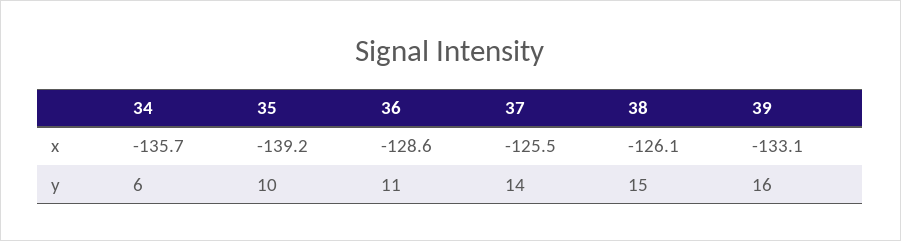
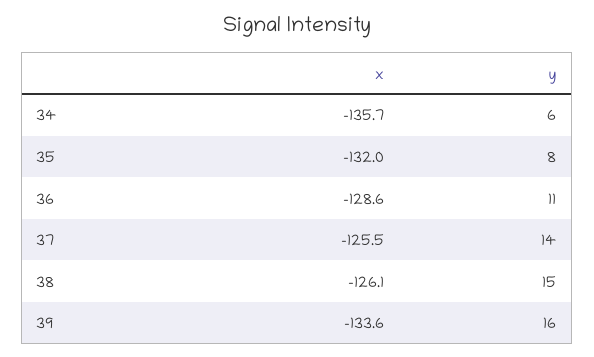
  {
    "34": {
      "x": -135.7,
      "y": 6
    },
    "35": {
-     "x": -139.2,
+     "x": -132,
-     "y": 10
+     "y": 8
    },
    "36": {
      "x": -128.6,
      "y": 11
    },
    "37": {
      "x": -125.5,
      "y": 14
    },
    "38": {
      "x": -126.1,
      "y": 15
    },
    "39": {
-     "x": -133.1,
+     "x": -133.6,
      "y": 16
    }
  }

